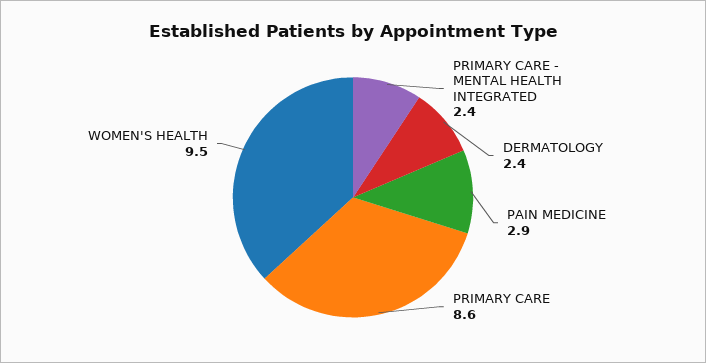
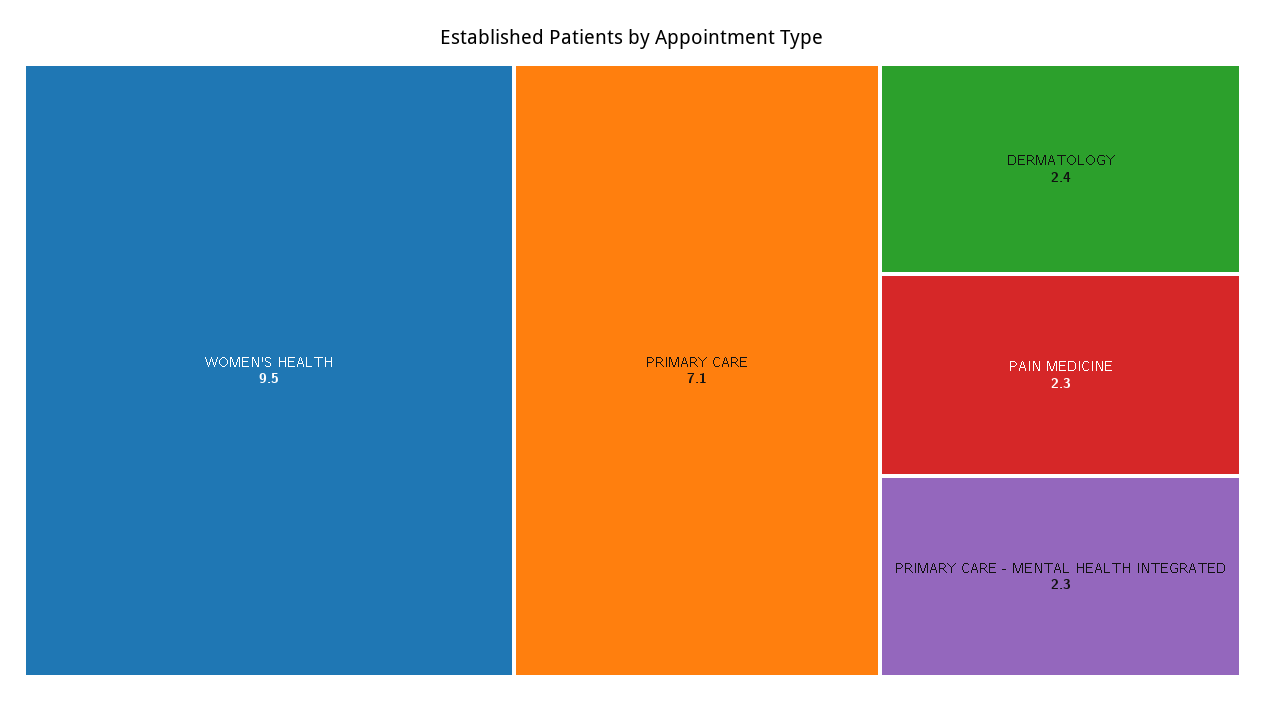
  {
-   "PRIMARY CARE - MENTAL HEALTH INTEGRATED": 2.4,
+   "PRIMARY CARE - MENTAL HEALTH INTEGRATED": 2.3,
    "DERMATOLOGY": 2.4,
-   "PAIN MEDICINE": 2.9,
+   "PAIN MEDICINE": 2.3,
-   "PRIMARY CARE": 8.6,
+   "PRIMARY CARE": 7.1,
    "WOMEN'S HEALTH": 9.5
  }

